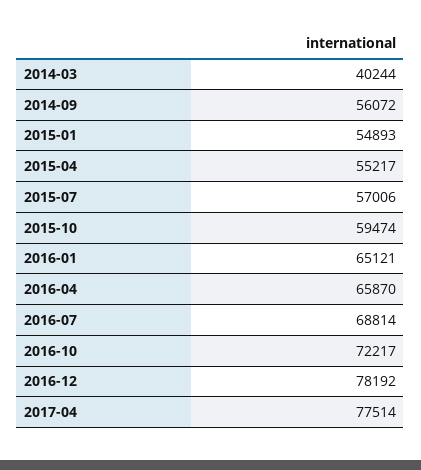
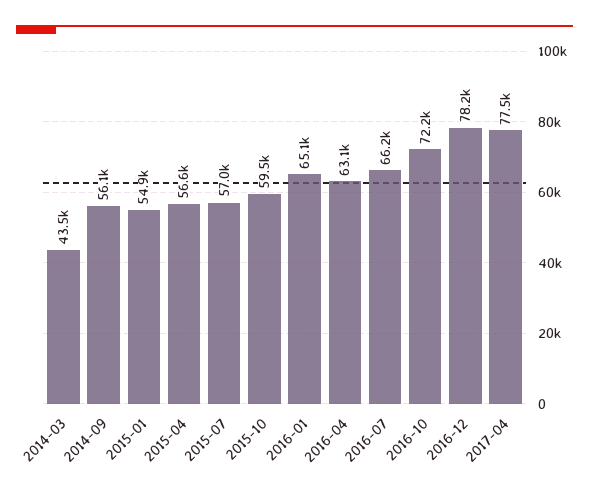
  {
-   "2014-03": 40244,
+   "2014-03": 43500,
    "2014-09": 56072,
    "2015-01": 54893,
-   "2015-04": 55217,
+   "2015-04": 56600,
    "2015-07": 57006,
    "2015-10": 59474,
    "2016-01": 65121,
-   "2016-04": 65870,
+   "2016-04": 63100,
-   "2016-07": 68814,
+   "2016-07": 66200,
    "2016-10": 72217,
    "2016-12": 78192,
    "2017-04": 77514
  }

